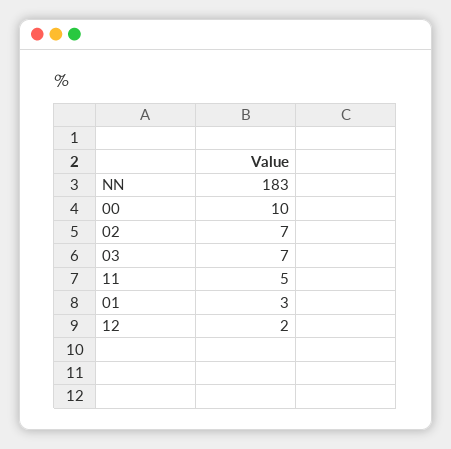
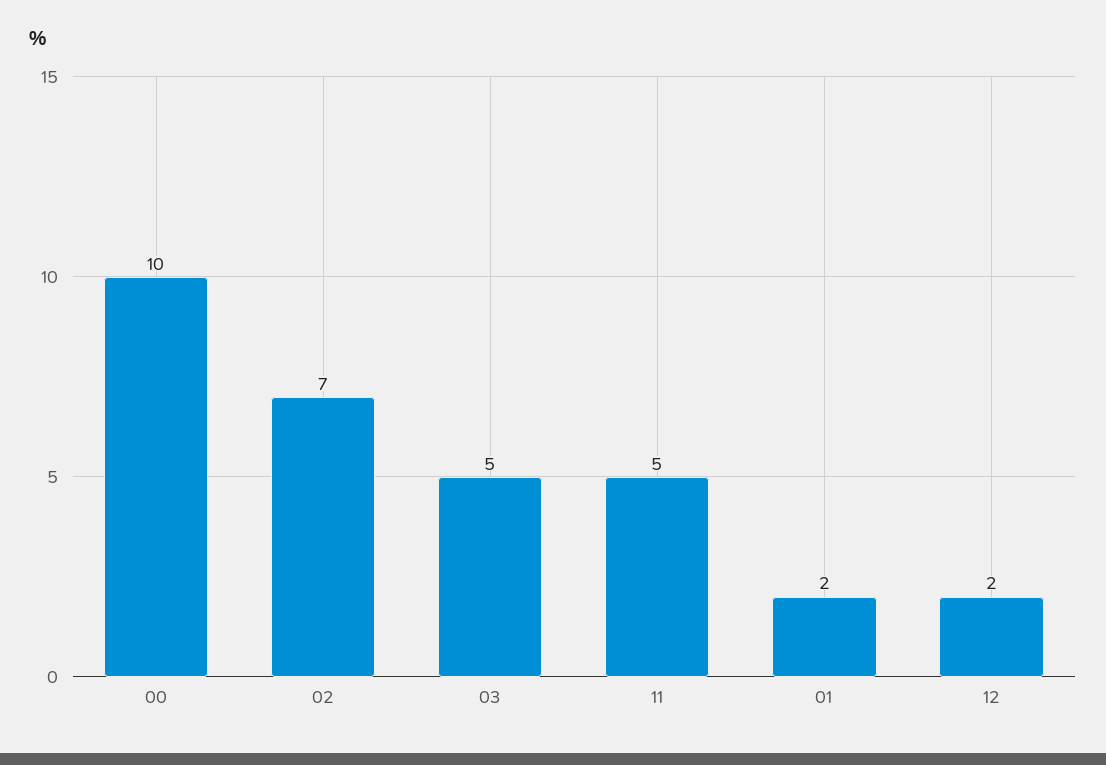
  {
-   "NN": 183,
    "00": 10,
    "02": 7,
-   "03": 7,
+   "03": 5,
    "11": 5,
-   "01": 3,
+   "01": 2,
    "12": 2
  }

